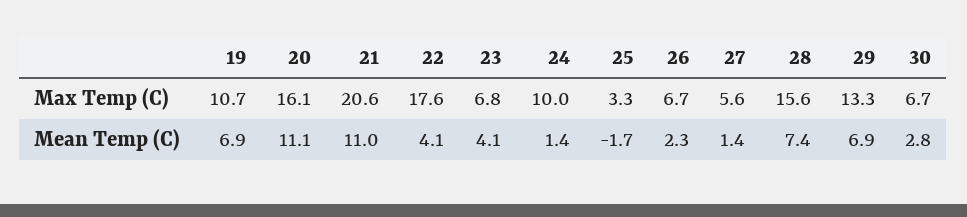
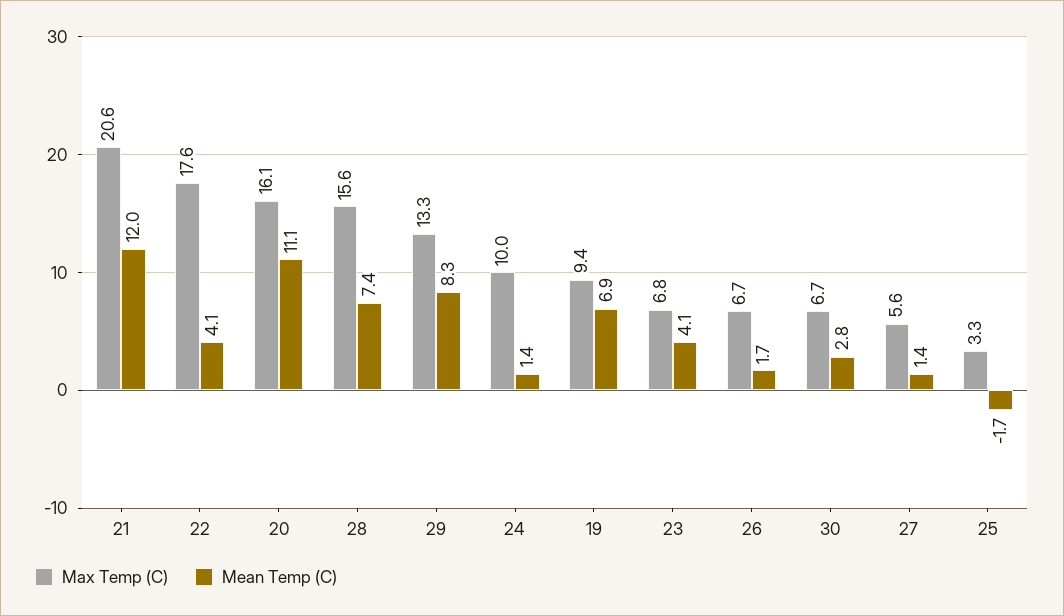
  {
    "Max Temp (C)": {
-     "19": 10.7,
+     "19": 9.4,
      "20": 16.1,
      "21": 20.6,
      "22": 17.6,
      "23": 6.8,
      "24": 10,
      "25": 3.3,
      "26": 6.7,
      "27": 5.6,
      "28": 15.6,
      "29": 13.3,
      "30": 6.7
    },
    "Mean Temp (C)": {
      "19": 6.9,
      "20": 11.1,
-     "21": 11,
+     "21": 12,
      "22": 4.1,
      "23": 4.1,
      "24": 1.4,
      "25": -1.7,
-     "26": 2.3,
+     "26": 1.7,
      "27": 1.4,
      "28": 7.4,
-     "29": 6.9,
+     "29": 8.3,
      "30": 2.8
    }
  }

